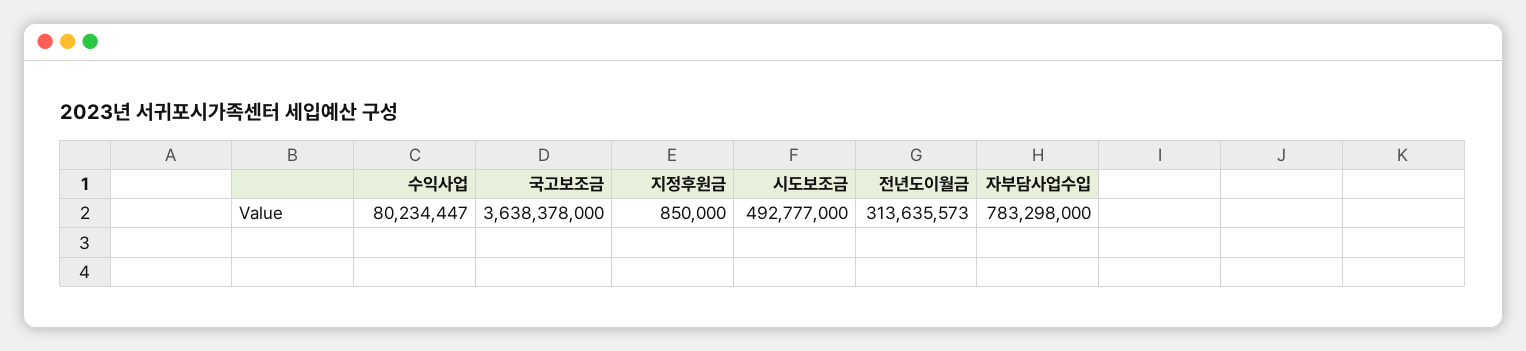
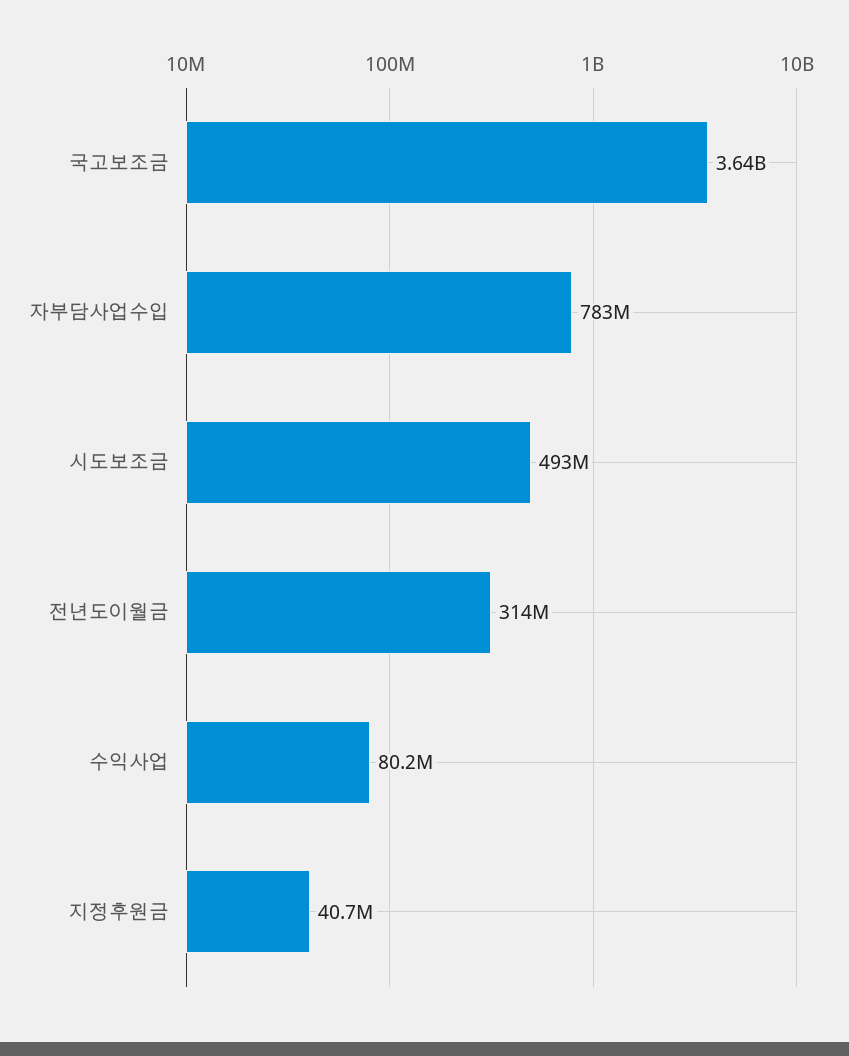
  {
    "수익사업": 80234447,
    "국고보조금": 3638378000,
-   "지정후원금": 850000,
+   "지정후원금": 40700000,
    "시도보조금": 492777000,
    "전년도이월금": 313635573,
    "자부담사업수입": 783298000
  }

